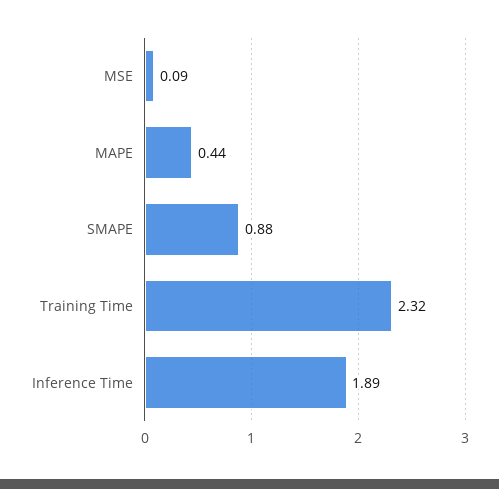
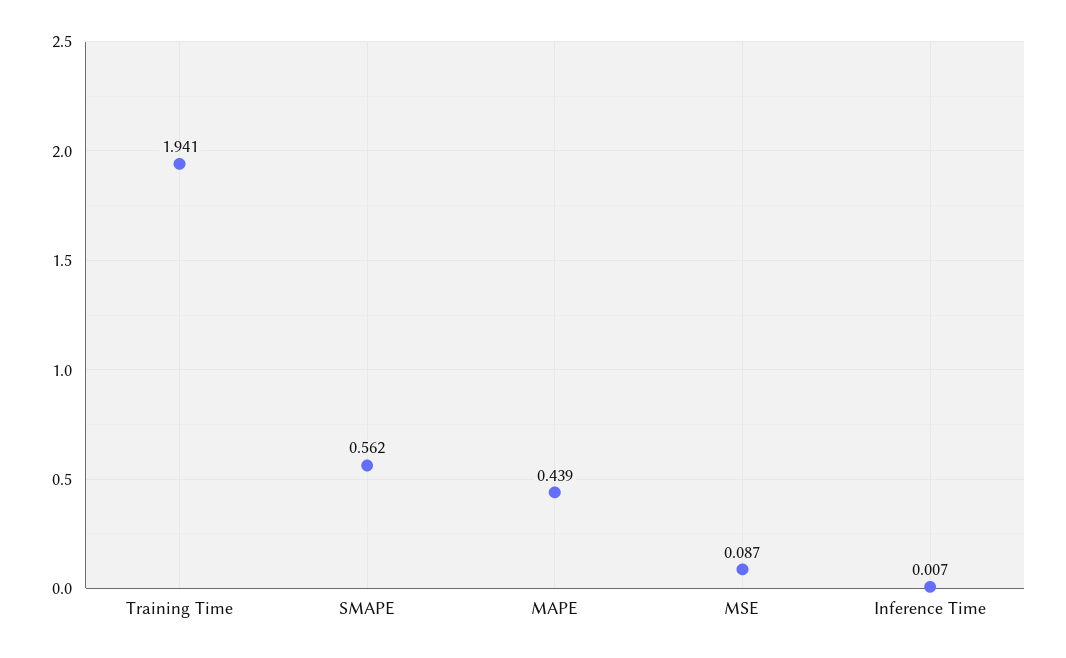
  {
    "MSE": 0.087,
    "MAPE": 0.439,
-   "SMAPE": 0.88,
+   "SMAPE": 0.562,
-   "Training Time": 2.32,
+   "Training Time": 1.941,
-   "Inference Time": 1.89
+   "Inference Time": 0.007
  }

